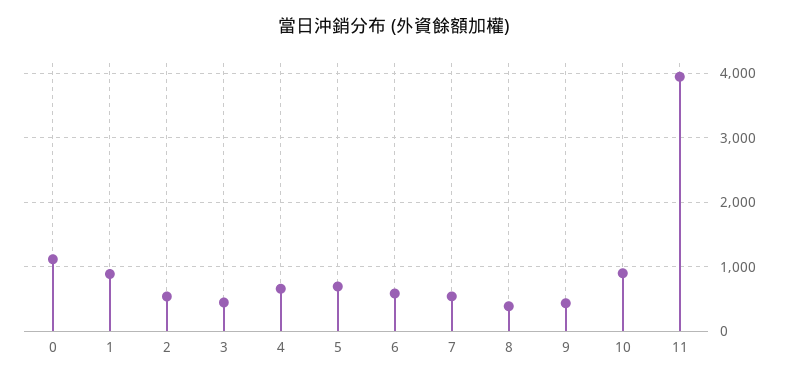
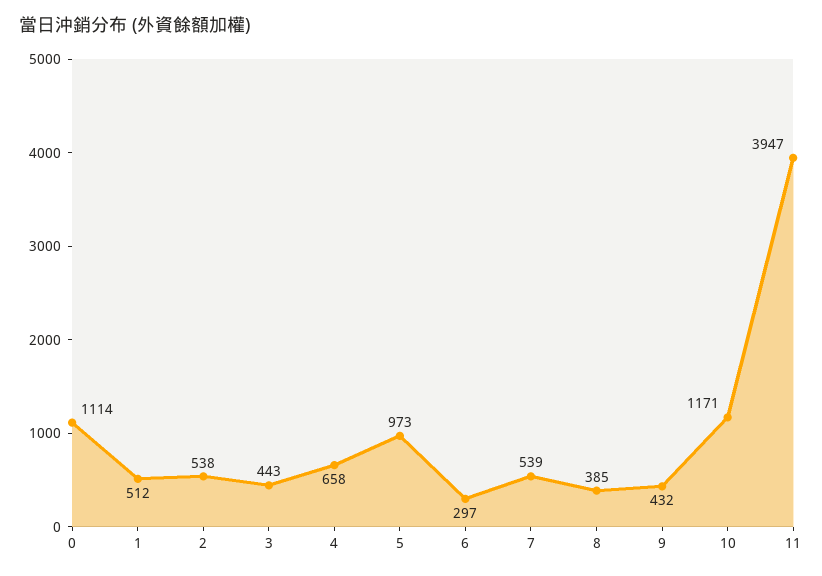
  {
    "0": 1114,
-   "1": 900,
+   "1": 512,
    "2": 538,
    "3": 443,
    "4": 658,
-   "5": 700,
+   "5": 973,
-   "6": 600,
+   "6": 297,
    "7": 539,
    "8": 385,
    "9": 432,
-   "10": 900,
+   "10": 1171,
    "11": 3947
  }

